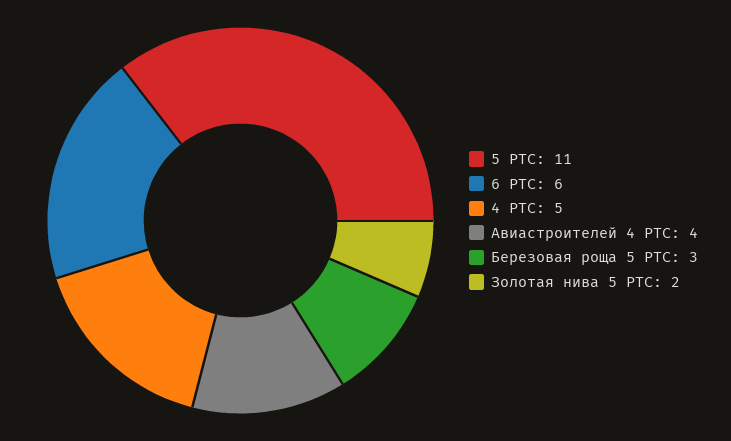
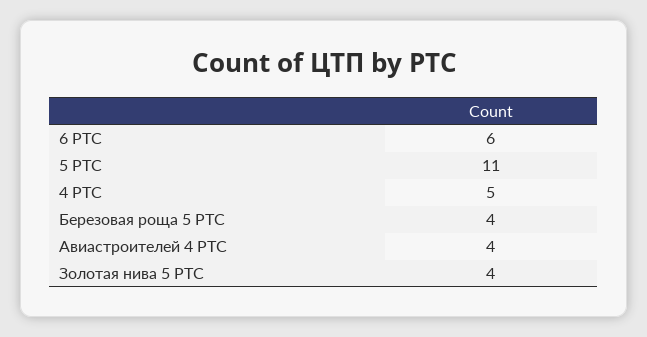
  {
    "5 РТС": 11,
    "6 РТС": 6,
    "4 РТС": 5,
    "Авиастроителей 4 РТС": 4,
-   "Березовая роща 5 РТС": 3,
+   "Березовая роща 5 РТС": 4,
-   "Золотая нива 5 РТС": 2
+   "Золотая нива 5 РТС": 4
  }

